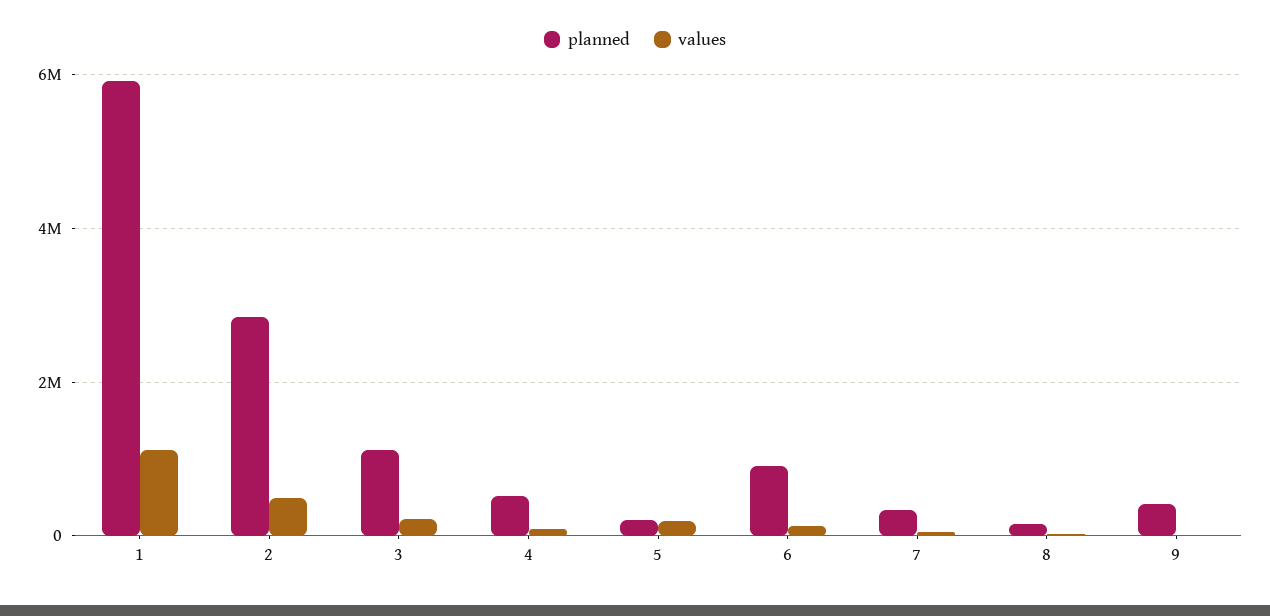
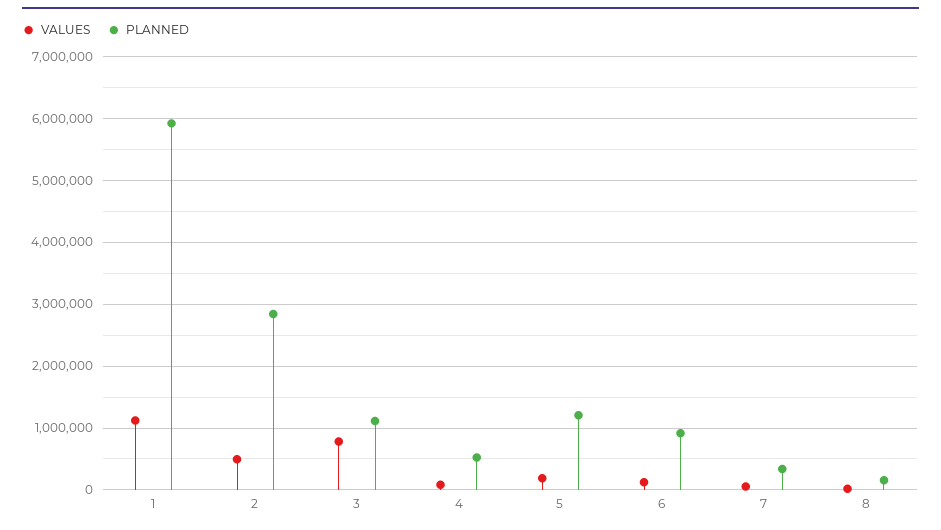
  {
    "planned": {
      "1": 5900000,
      "2": 2800000,
      "3": 1100000,
      "4": 500000,
-     "5": 200000,
+     "5": 1200000,
      "6": 900000,
      "7": 300000,
-     "8": 200000,
+     "8": 200000
-     "9": 400000
    },
    "values": {
      "1": 1100000,
      "2": 500000,
-     "3": 200000,
+     "3": 800000,
      "4": 100000,
      "5": 200000,
      "6": 100000,
      "7": 100000,
-     "8": 0,
+     "8": 0
-     "9": 0
    }
  }

